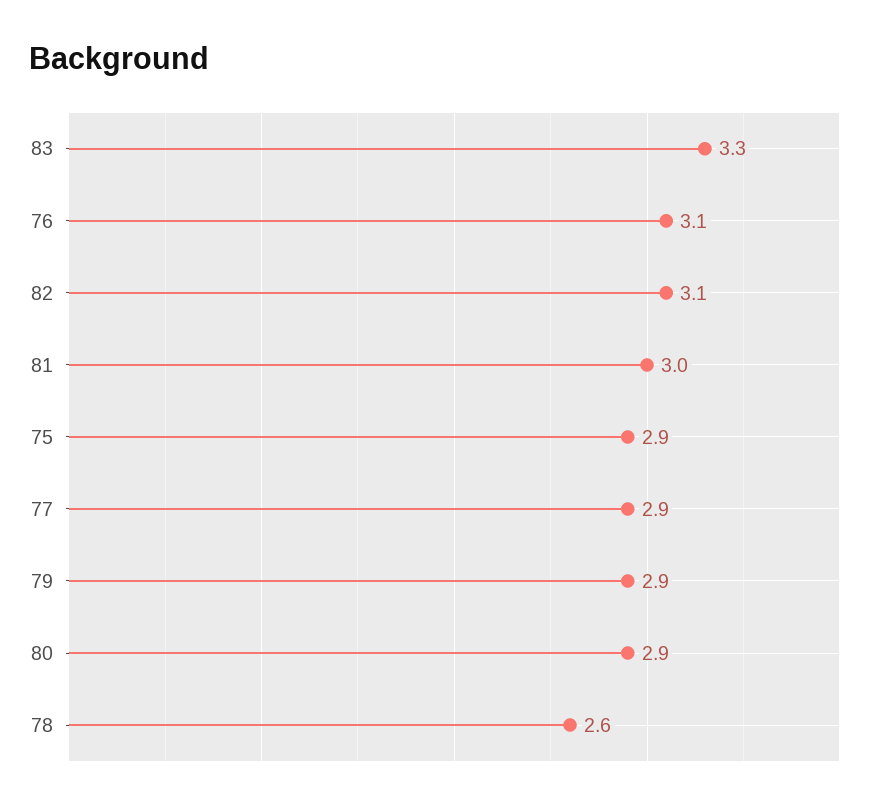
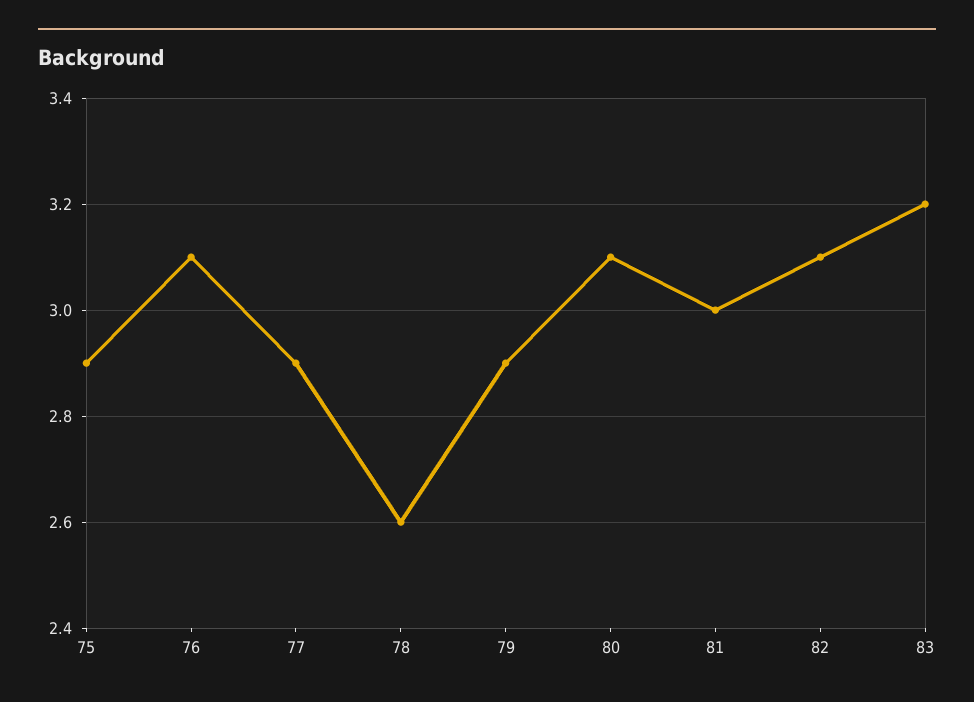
  {
-   "83": 3.3,
+   "83": 3.2,
    "76": 3.1,
    "82": 3.1,
    "81": 3,
    "75": 2.9,
    "77": 2.9,
    "79": 2.9,
-   "80": 2.9,
+   "80": 3.1,
    "78": 2.6
  }

